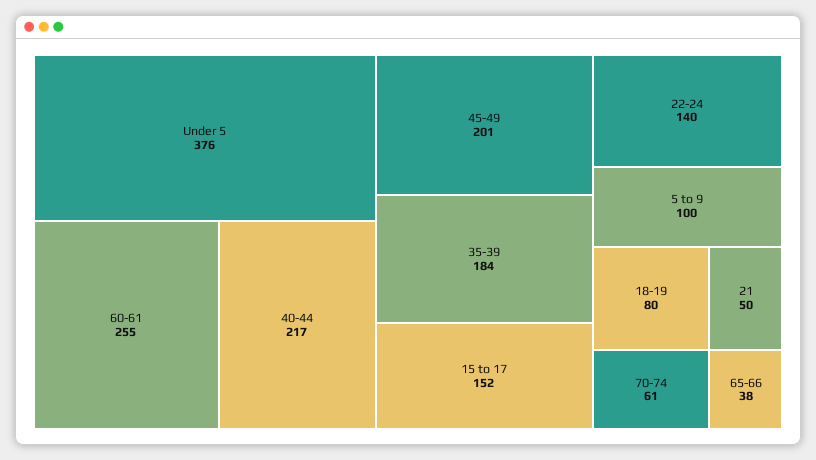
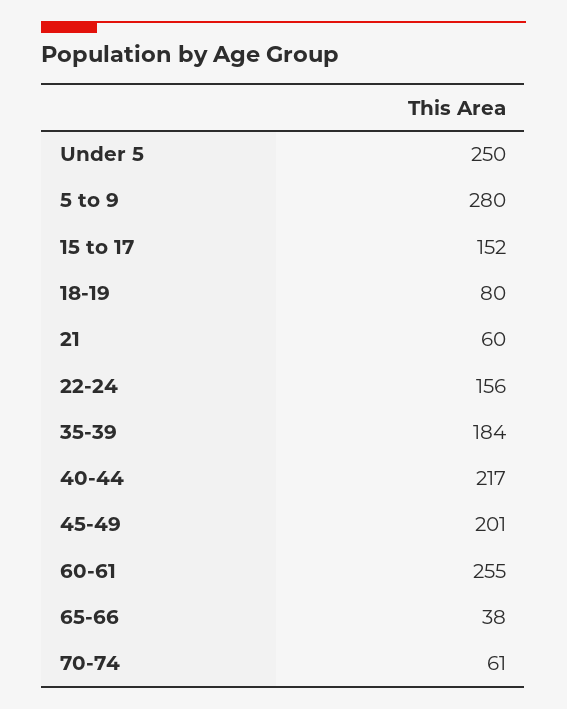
  {
-   "Under 5": 376,
+   "Under 5": 250,
    "60-61": 255,
    "40-44": 217,
    "45-49": 201,
    "35-39": 184,
    "15 to 17": 152,
-   "22-24": 140,
+   "22-24": 156,
-   "5 to 9": 100,
+   "5 to 9": 280,
    "18-19": 80,
    "70-74": 61,
-   "21": 50,
+   "21": 60,
    "65-66": 38
  }

